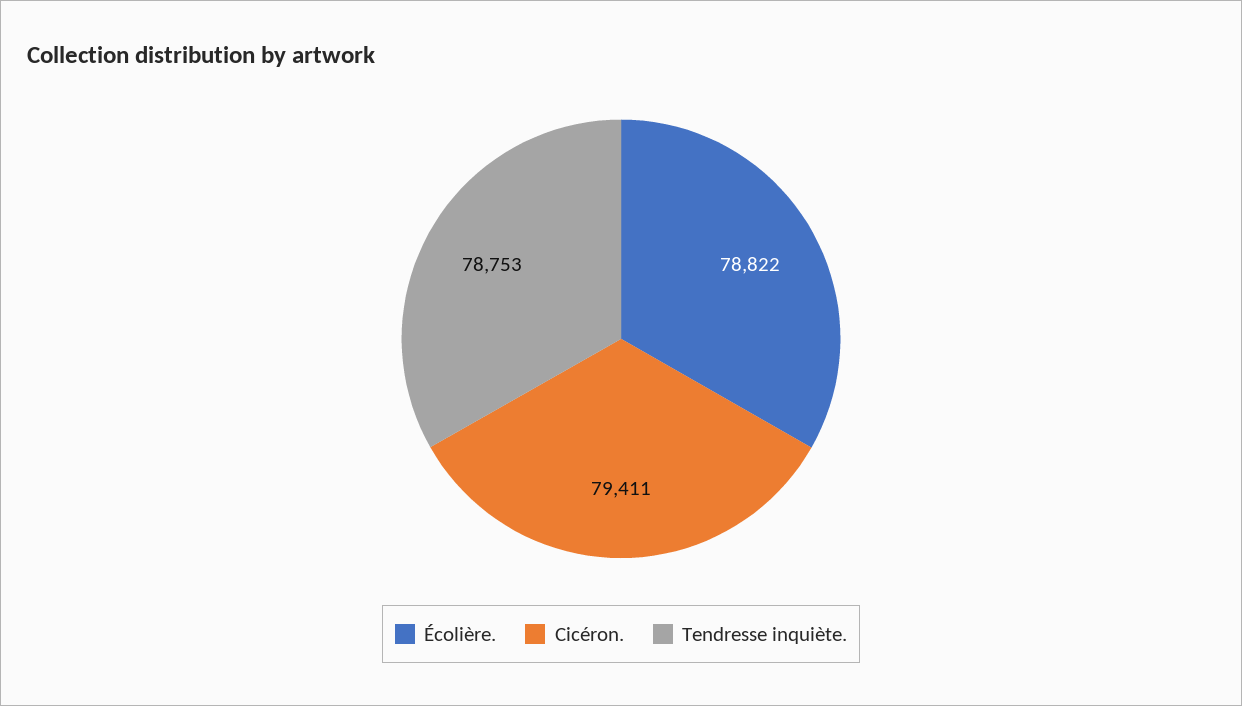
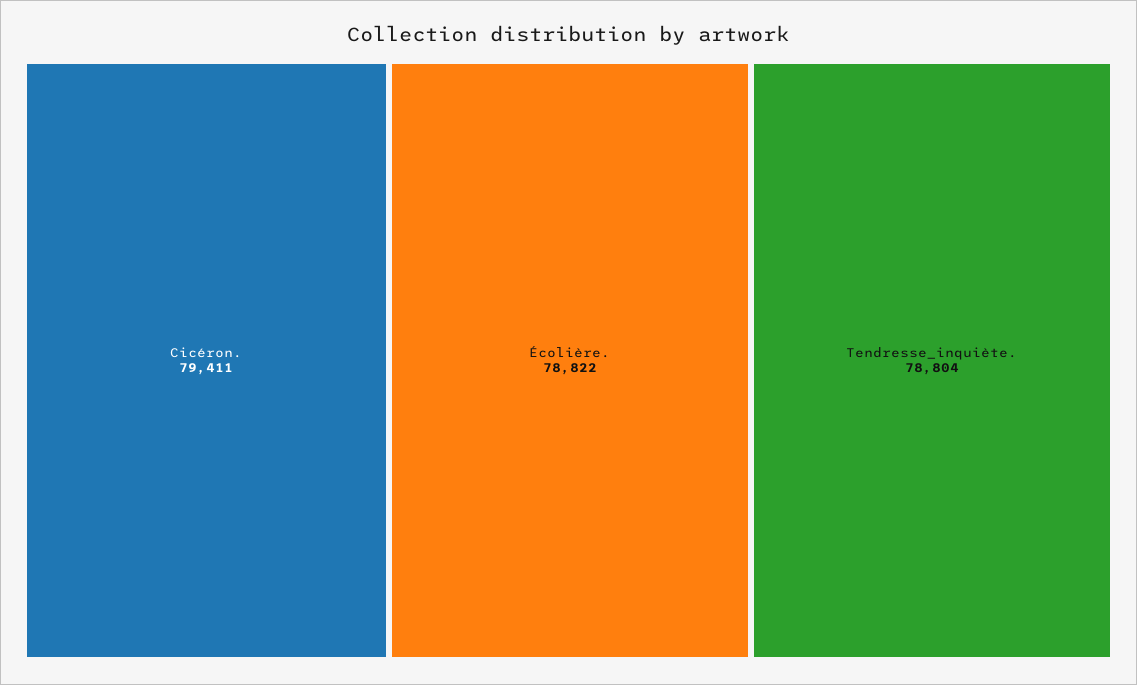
  {
    "Écolière.": 78822,
    "Cicéron.": 79411,
-   "Tendresse inquiète.": 78753
+   "Tendresse inquiète.": 78804
  }

